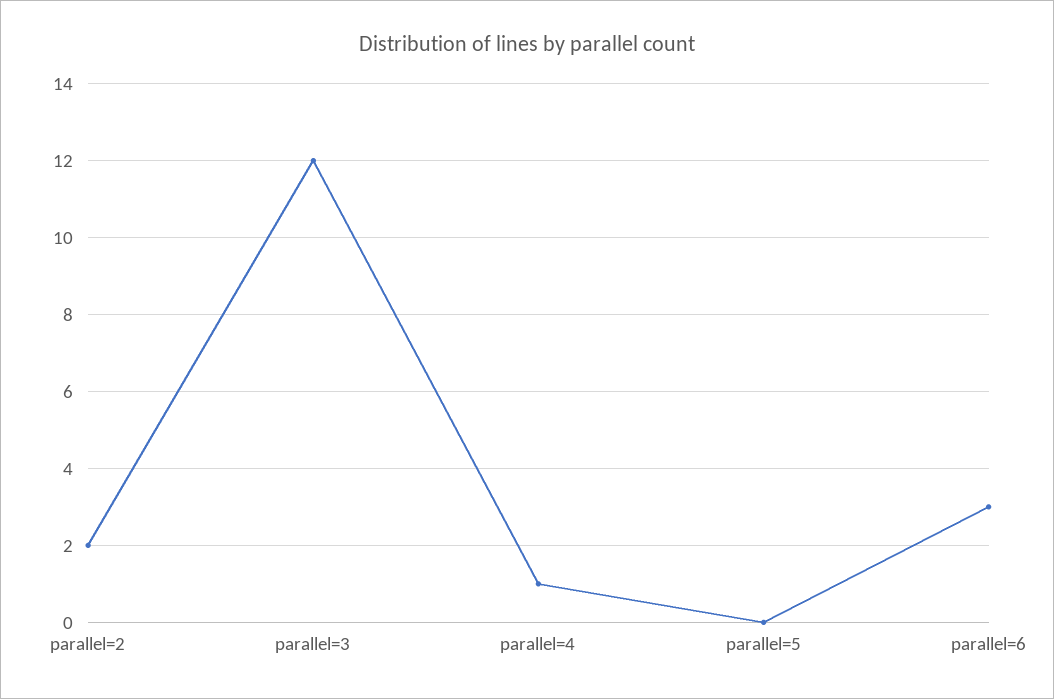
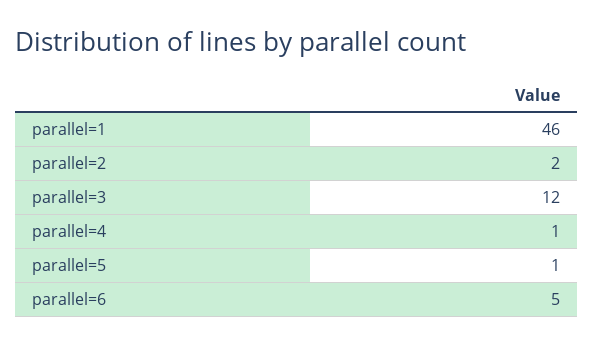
  {
    "parallel=2": 2,
    "parallel=3": 12,
    "parallel=4": 1,
-   "parallel=5": 0,
+   "parallel=5": 1,
-   "parallel=6": 3
+   "parallel=6": 5,
+   "parallel=1": 46
  }

